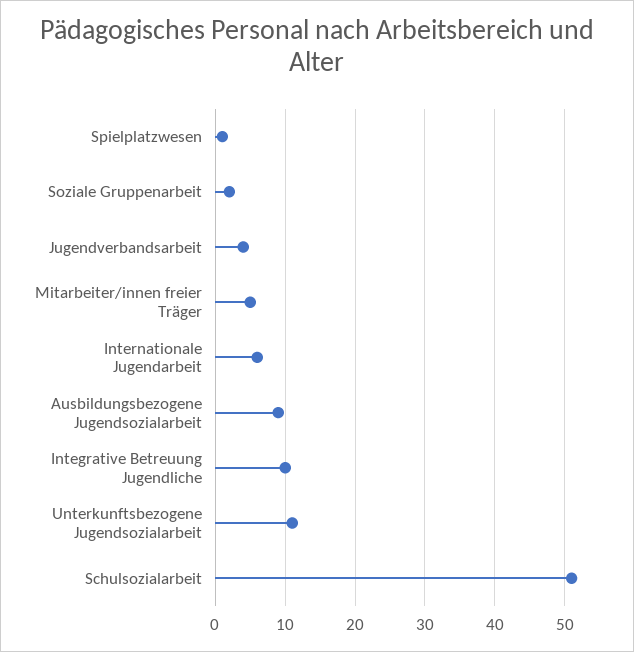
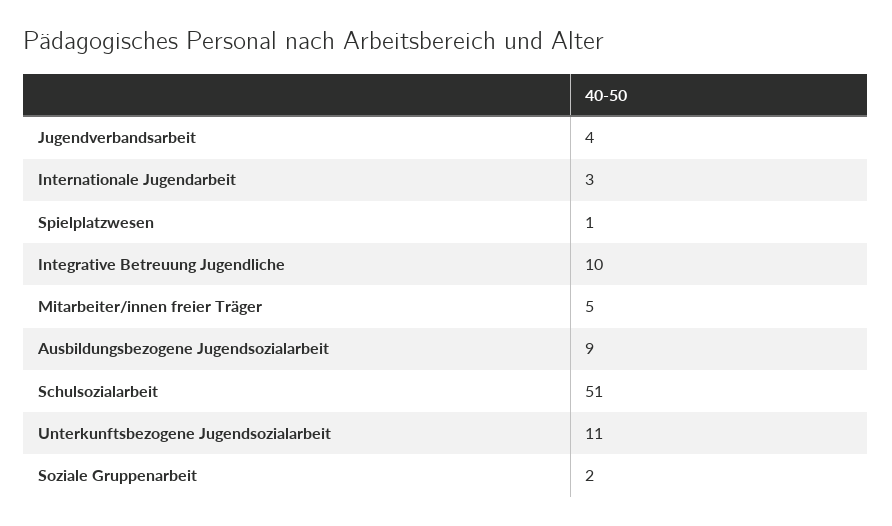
  {
    "Spielplatzwesen": 1,
    "Soziale Gruppenarbeit": 2,
    "Jugendverbandsarbeit": 4,
    "Mitarbeiter/innen freier Träger": 5,
-   "Internationale Jugendarbeit": 6,
+   "Internationale Jugendarbeit": 3,
    "Ausbildungsbezogene Jugendsozialarbeit": 9,
    "Integrative Betreuung Jugendliche": 10,
    "Unterkunftsbezogene Jugendsozialarbeit": 11,
    "Schulsozialarbeit": 51
  }

